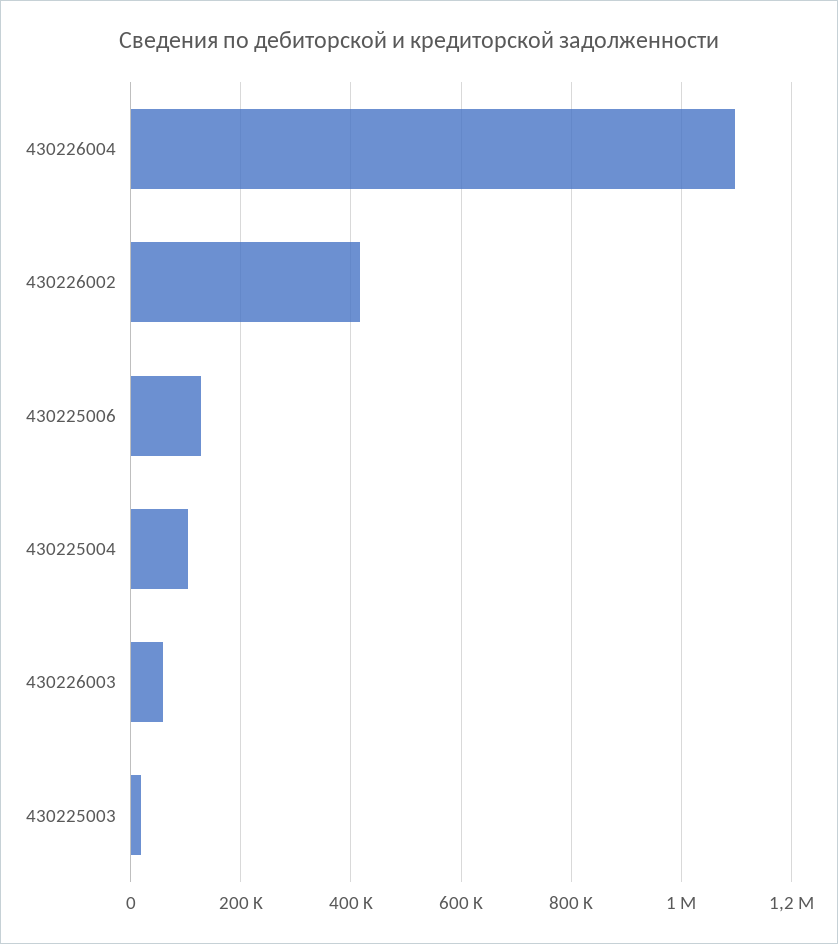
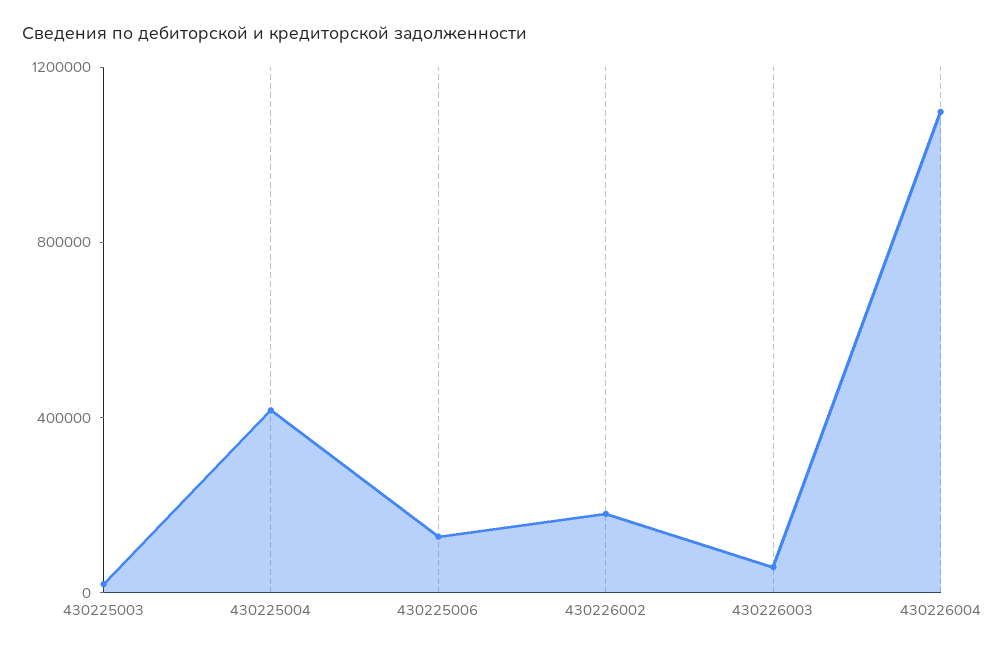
  {
    "430226004": 1100000,
-   "430226002": 420000,
+   "430226002": 200000,
    "430225006": 120000,
-   "430225004": 100000,
+   "430225004": 400000,
    "430226003": 60000,
    "430225003": 20000
  }

